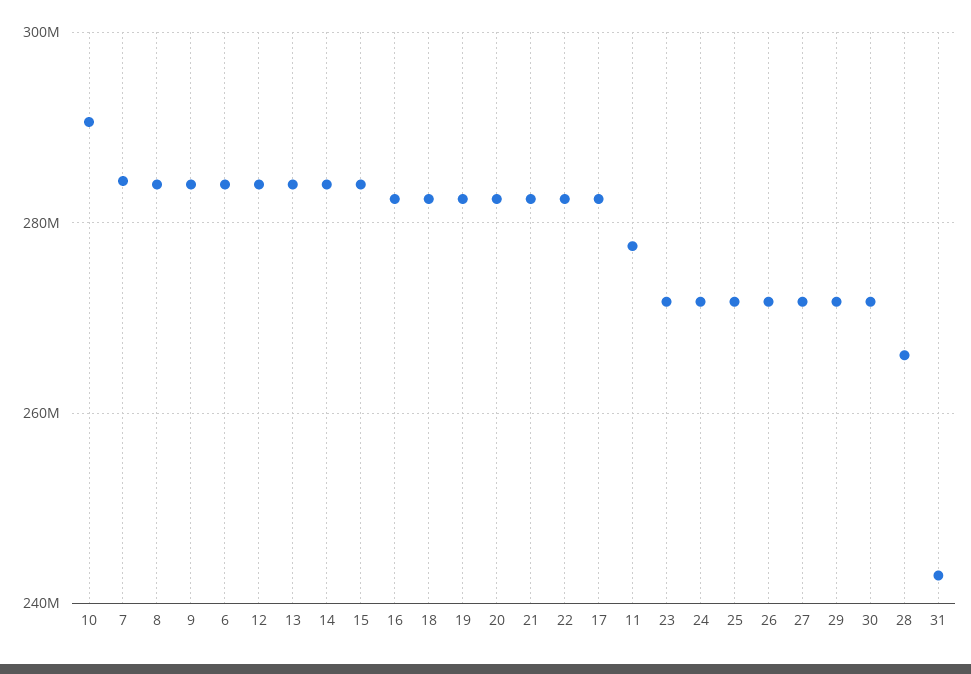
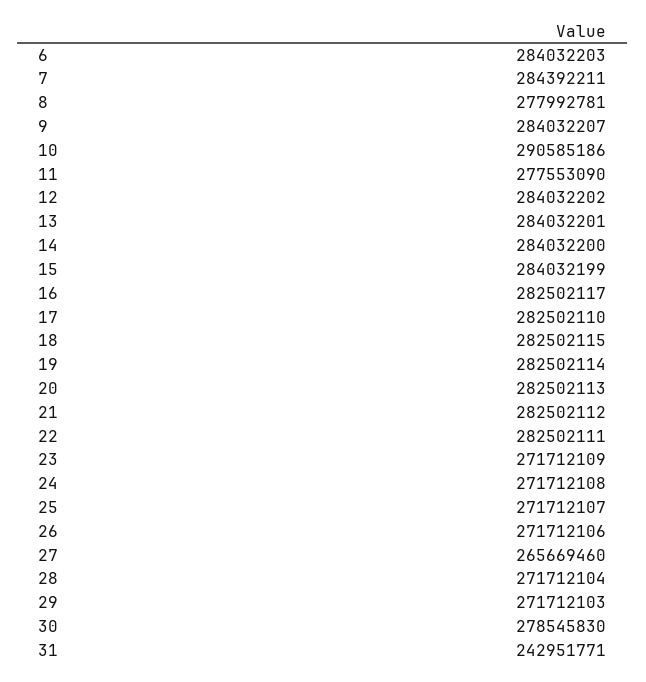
  {
    "10": 290585186,
    "7": 284392211,
-   "8": 284000000,
+   "8": 277992781,
    "9": 284032207,
    "6": 284032203,
    "12": 284032202,
    "13": 284032201,
    "14": 284032200,
    "15": 284032199,
    "16": 282502117,
    "18": 282502115,
    "19": 282502114,
    "20": 282502113,
    "21": 282502112,
    "22": 282502111,
    "17": 282502110,
    "11": 277553090,
    "23": 271712109,
    "24": 271712108,
    "25": 271712107,
    "26": 271712106,
-   "27": 272000000,
+   "27": 265669460,
    "29": 271712103,
-   "30": 272000000,
+   "30": 278545830,
-   "28": 266000000,
+   "28": 271712104,
    "31": 242951771
  }

